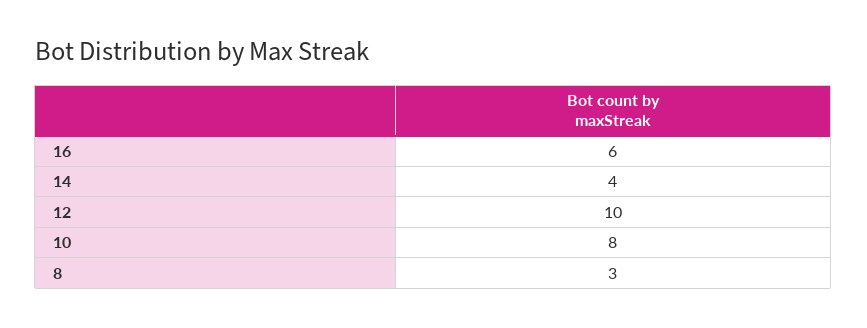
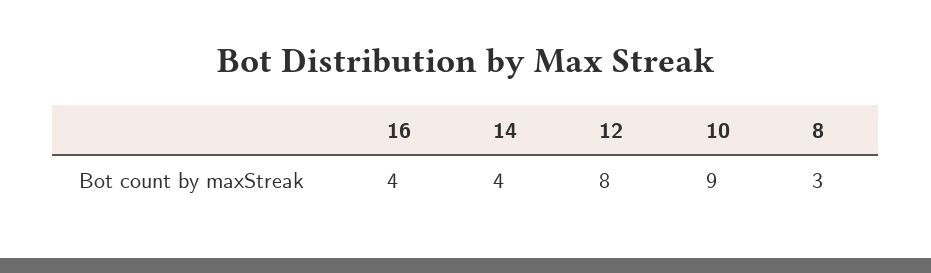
  {
-   "16": 6,
+   "16": 4,
    "14": 4,
-   "12": 10,
+   "12": 8,
-   "10": 8,
+   "10": 9,
    "8": 3
  }

